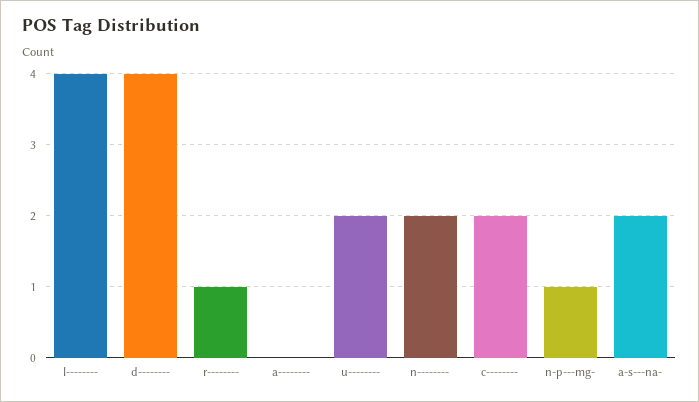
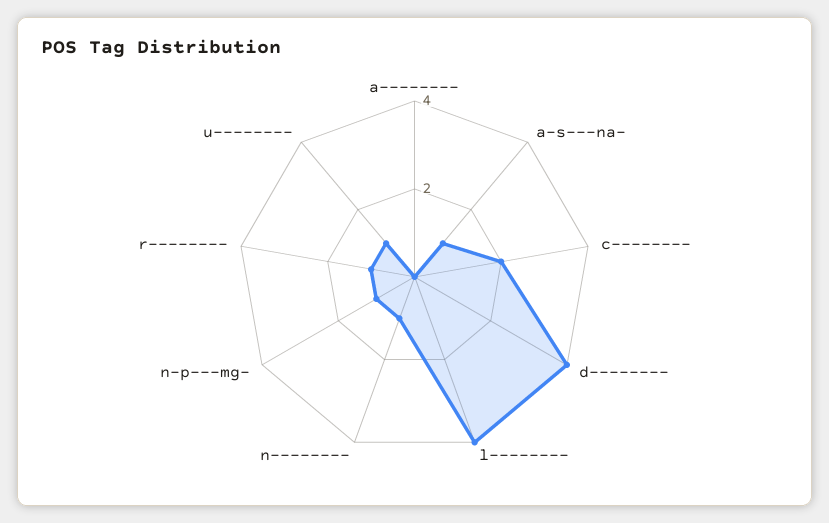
  {
    "l--------": 4,
    "d--------": 4,
    "r--------": 1,
    "a--------": 0,
-   "u--------": 2,
+   "u--------": 1,
-   "n--------": 2,
+   "n--------": 1,
    "c--------": 2,
    "n-p---mg-": 1,
-   "a-s---na-": 2
+   "a-s---na-": 1
  }

